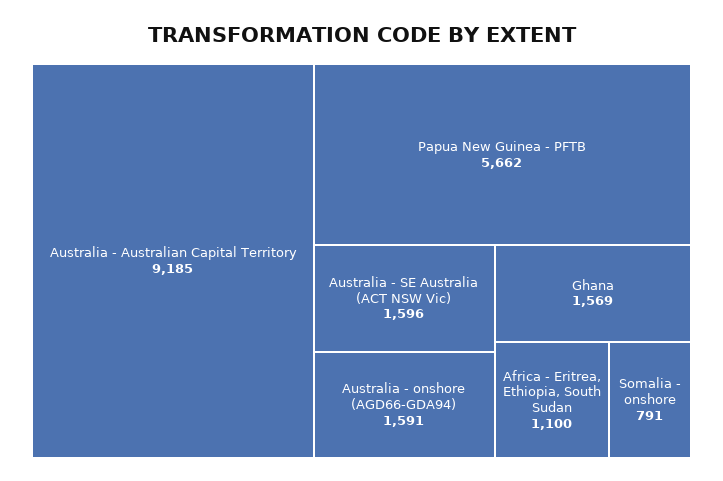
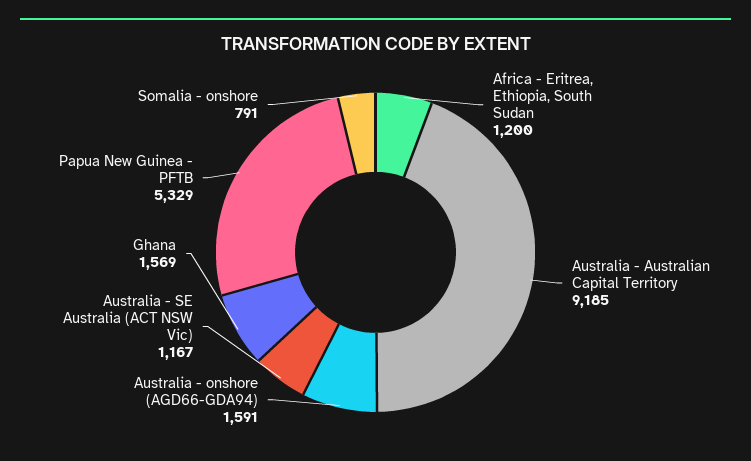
  {
    "Australia - Australian Capital Territory": 9185,
-   "Papua New Guinea - PFTB": 5662,
+   "Papua New Guinea - PFTB": 5329,
-   "Australia - SE Australia (ACT NSW Vic)": 1596,
+   "Australia - SE Australia (ACT NSW Vic)": 1167,
    "Australia - onshore (AGD66-GDA94)": 1591,
    "Ghana": 1569,
-   "Africa - Eritrea, Ethiopia, South Sudan": 1100,
+   "Africa - Eritrea, Ethiopia, South Sudan": 1200,
    "Somalia - onshore": 791
  }

